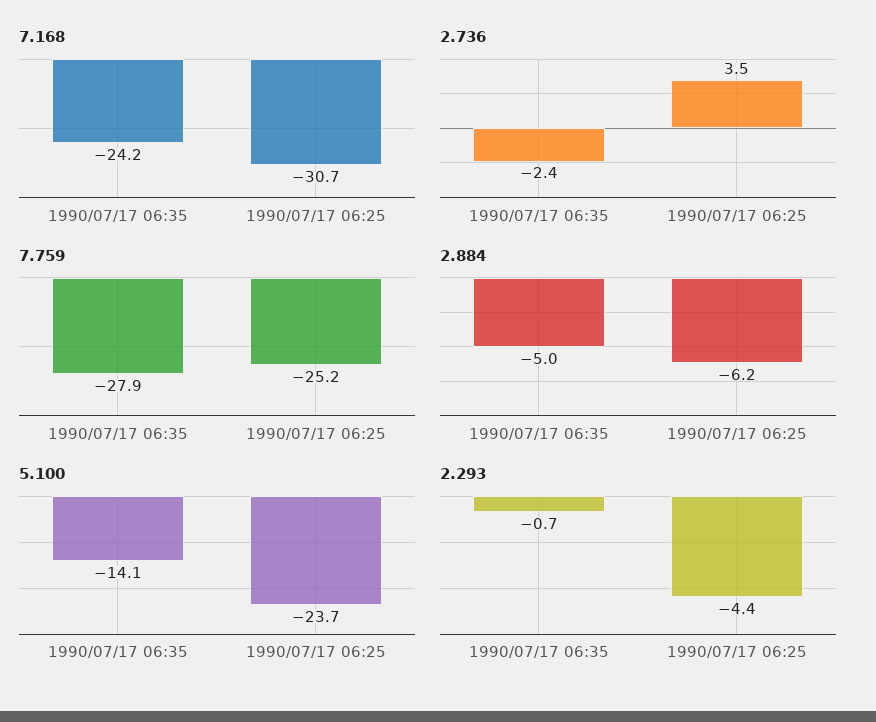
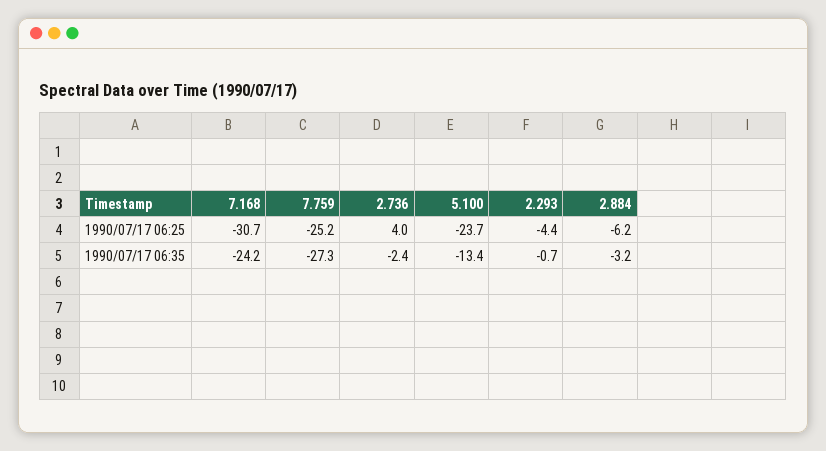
  {
    "7.168": {
      "1990/07/17 06:35": -24.2,
      "1990/07/17 06:25": -30.7
    },
    "2.736": {
      "1990/07/17 06:35": -2.4,
-     "1990/07/17 06:25": 3.5
+     "1990/07/17 06:25": 4
    },
    "7.759": {
-     "1990/07/17 06:35": -27.9,
+     "1990/07/17 06:35": -27.3,
      "1990/07/17 06:25": -25.2
    },
    "2.884": {
-     "1990/07/17 06:35": -5,
+     "1990/07/17 06:35": -3.2,
      "1990/07/17 06:25": -6.2
    },
    "5.100": {
-     "1990/07/17 06:35": -14.1,
+     "1990/07/17 06:35": -13.4,
      "1990/07/17 06:25": -23.7
    },
    "2.293": {
      "1990/07/17 06:35": -0.7,
      "1990/07/17 06:25": -4.4
    }
  }

